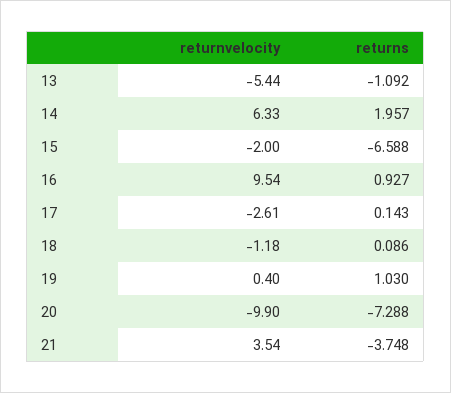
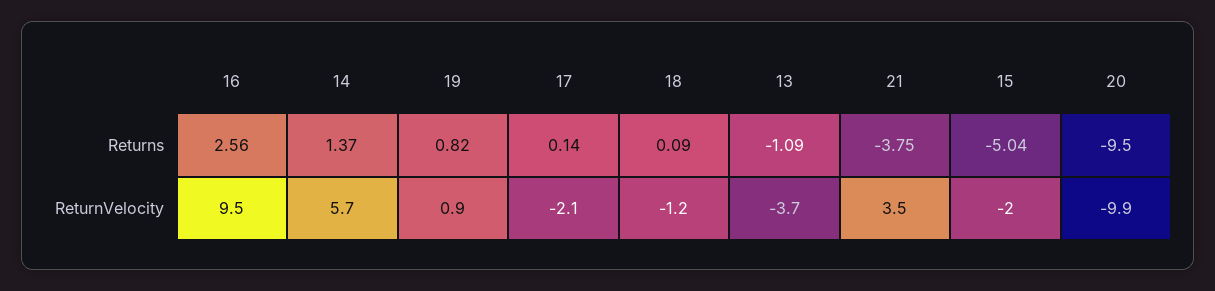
  {
    "returnvelocity": {
-     "13": -5.44,
+     "13": -3.7,
-     "14": 6.33,
+     "14": 5.7,
      "15": -2,
      "16": 9.54,
-     "17": -2.61,
+     "17": -2.1,
      "18": -1.18,
-     "19": 0.4,
+     "19": 0.9,
      "20": -9.9,
      "21": 3.54
    },
    "returns": {
      "13": -1.092,
-     "14": 1.957,
+     "14": 1.37,
-     "15": -6.588,
+     "15": -5.04,
-     "16": 0.927,
+     "16": 2.56,
      "17": 0.143,
      "18": 0.086,
-     "19": 1.03,
+     "19": 0.82,
-     "20": -7.288,
+     "20": -9.5,
      "21": -3.748
    }
  }

